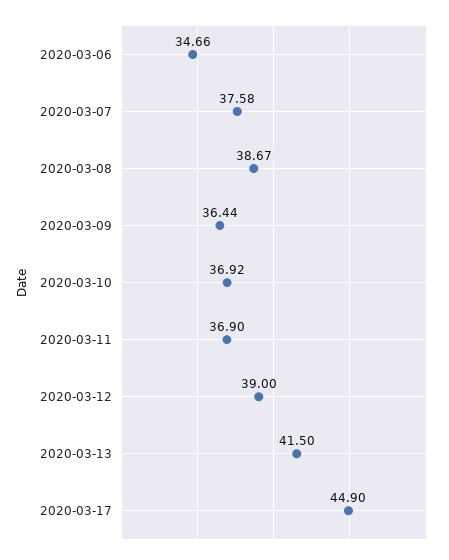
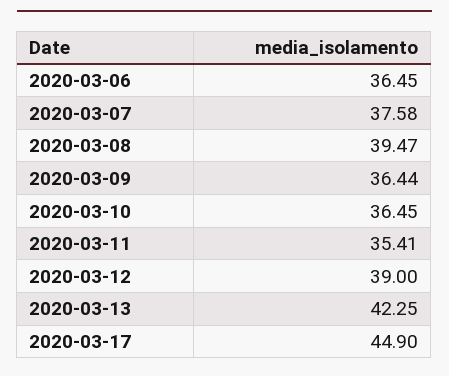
  {
-   "2020-03-06": 34.66,
+   "2020-03-06": 36.45,
    "2020-03-07": 37.58,
-   "2020-03-08": 38.67,
+   "2020-03-08": 39.47,
    "2020-03-09": 36.44,
-   "2020-03-10": 36.92,
+   "2020-03-10": 36.45,
-   "2020-03-11": 36.9,
+   "2020-03-11": 35.41,
    "2020-03-12": 39,
-   "2020-03-13": 41.5,
+   "2020-03-13": 42.25,
    "2020-03-17": 44.9
  }

